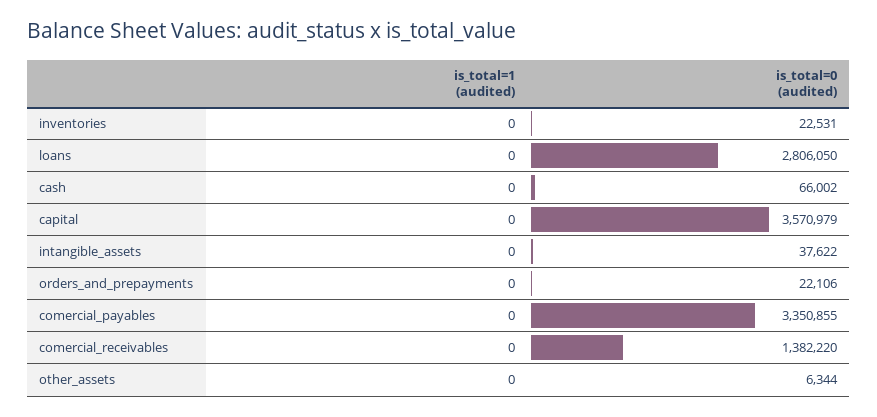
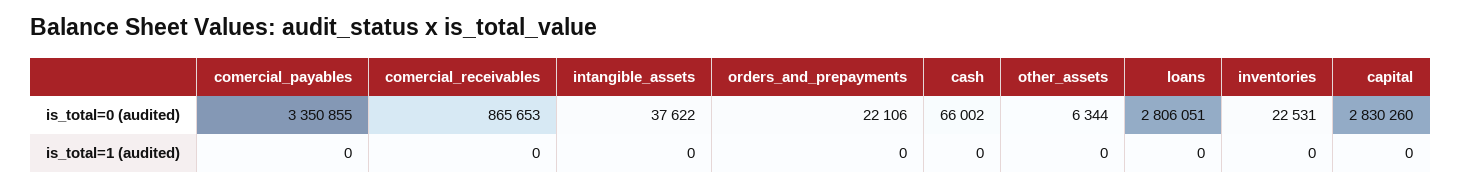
  {
    "is_total=1 (audited)": {
      "inventories": 0,
      "loans": 0,
      "cash": 0,
      "capital": 0,
      "intangible_assets": 0,
      "orders_and_prepayments": 0,
      "comercial_payables": 0,
      "comercial_receivables": 0,
      "other_assets": 0
    },
    "is_total=0 (audited)": {
      "inventories": 22531,
-     "loans": 2806050,
+     "loans": 2806051,
      "cash": 66002,
-     "capital": 3570979,
+     "capital": 2830260,
      "intangible_assets": 37622,
      "orders_and_prepayments": 22106,
      "comercial_payables": 3350855,
-     "comercial_receivables": 1382220,
+     "comercial_receivables": 865653,
      "other_assets": 6344
    }
  }

